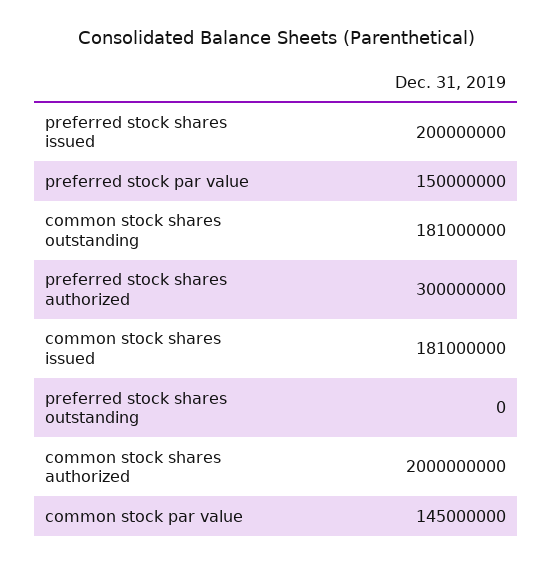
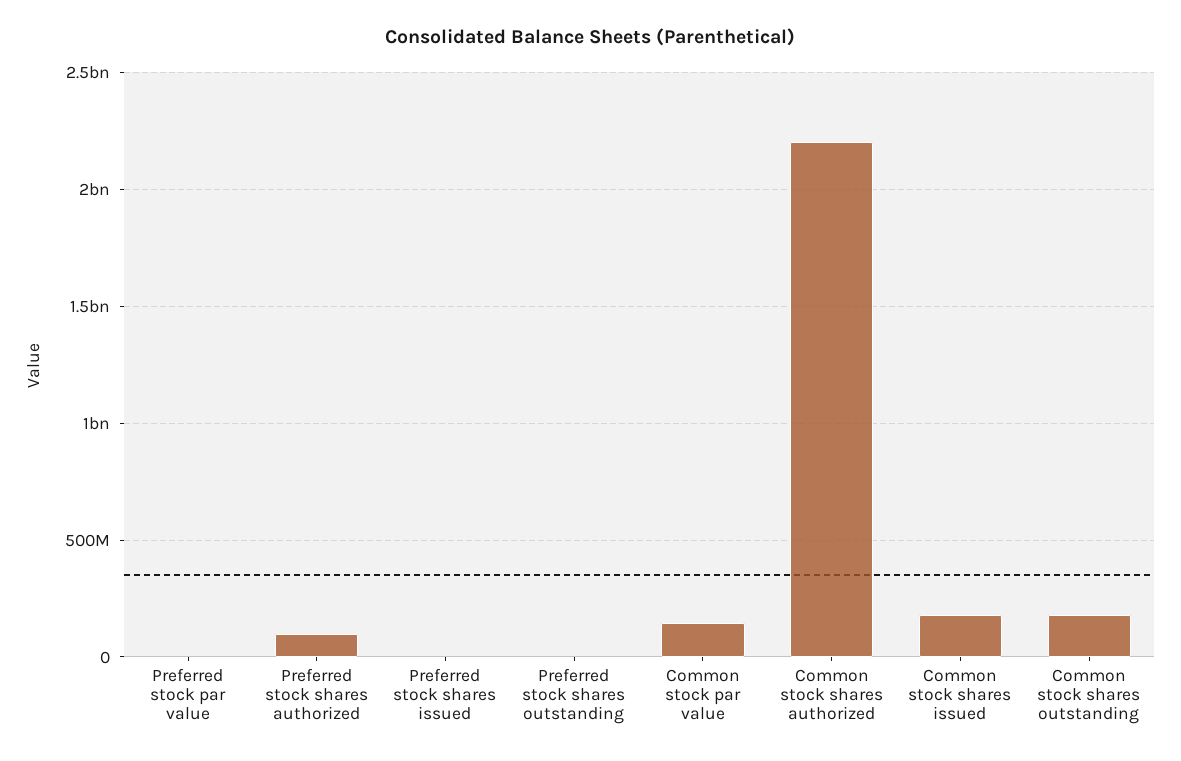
  {
-   "preferred stock shares issued": 200000000,
+   "preferred stock shares issued": 0,
-   "preferred stock par value": 150000000,
+   "preferred stock par value": 0,
    "common stock shares outstanding": 181000000,
-   "preferred stock shares authorized": 300000000,
+   "preferred stock shares authorized": 100000000,
    "common stock shares issued": 181000000,
    "preferred stock shares outstanding": 0,
-   "common stock shares authorized": 2000000000,
+   "common stock shares authorized": 2200000000,
    "common stock par value": 145000000
  }

